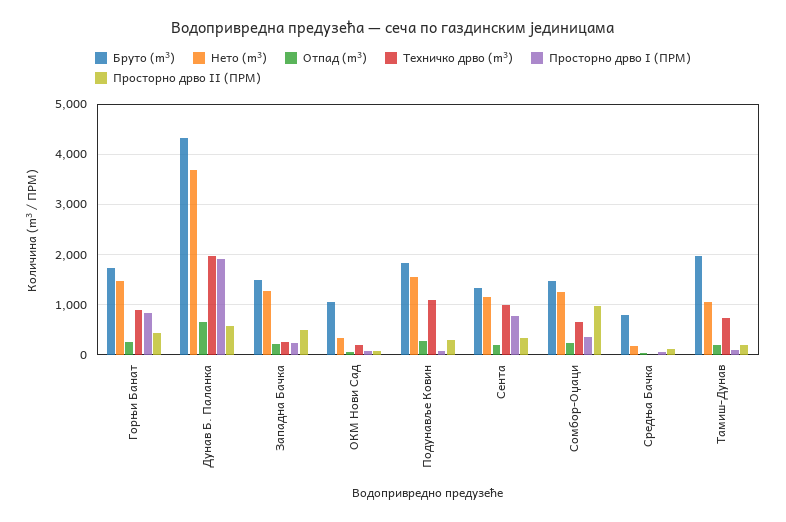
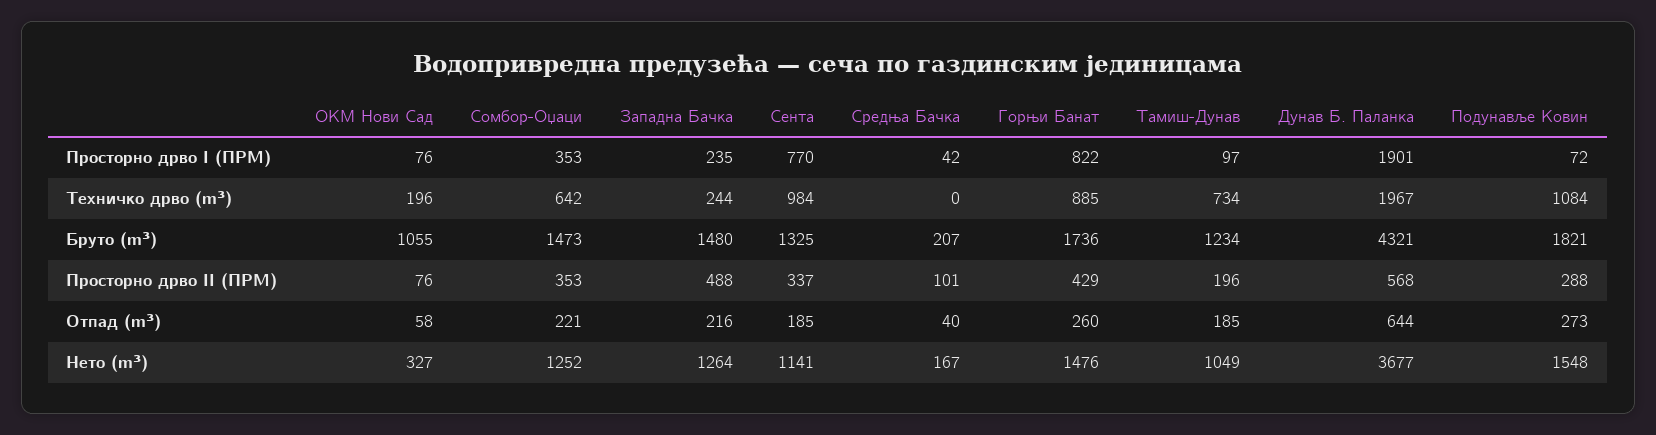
  {
    "Бруто (m³)": {
      "Горњи Банат": 1736,
      "Дунав Б. Паланка": 4321,
      "Западна Бачка": 1480,
      "ОКМ Нови Сад": 1055,
      "Подунавље Ковин": 1821,
      "Сента": 1325,
      "Сомбор-Оџаци": 1473,
-     "Средња Бачка": 800,
+     "Средња Бачка": 207,
-     "Тамиш-Дунав": 2000
+     "Тамиш-Дунав": 1234
    },
    "Нето (m³)": {
      "Горњи Банат": 1476,
      "Дунав Б. Паланка": 3677,
      "Западна Бачка": 1264,
      "ОКМ Нови Сад": 327,
      "Подунавље Ковин": 1548,
      "Сента": 1141,
      "Сомбор-Оџаци": 1252,
      "Средња Бачка": 167,
      "Тамиш-Дунав": 1049
    },
    "Отпад (m³)": {
      "Горњи Банат": 260,
      "Дунав Б. Паланка": 644,
      "Западна Бачка": 216,
      "ОКМ Нови Сад": 58,
      "Подунавље Ковин": 273,
      "Сента": 185,
      "Сомбор-Оџаци": 221,
      "Средња Бачка": 40,
      "Тамиш-Дунав": 185
    },
    "Техничко дрво (m³)": {
      "Горњи Банат": 885,
      "Дунав Б. Паланка": 1967,
      "Западна Бачка": 244,
      "ОКМ Нови Сад": 196,
      "Подунавље Ковин": 1084,
      "Сента": 984,
      "Сомбор-Оџаци": 642,
      "Средња Бачка": 0,
      "Тамиш-Дунав": 734
    },
    "Просторно дрво I (ПРМ)": {
      "Горњи Банат": 822,
      "Дунав Б. Паланка": 1901,
      "Западна Бачка": 235,
      "ОКМ Нови Сад": 76,
      "Подунавље Ковин": 72,
      "Сента": 770,
      "Сомбор-Оџаци": 353,
      "Средња Бачка": 42,
      "Тамиш-Дунав": 97
    },
    "Просторно дрво II (ПРМ)": {
      "Горњи Банат": 429,
      "Дунав Б. Паланка": 568,
      "Западна Бачка": 488,
      "ОКМ Нови Сад": 76,
      "Подунавље Ковин": 288,
      "Сента": 337,
-     "Сомбор-Оџаци": 1000,
+     "Сомбор-Оџаци": 353,
      "Средња Бачка": 101,
      "Тамиш-Дунав": 196
    }
  }

